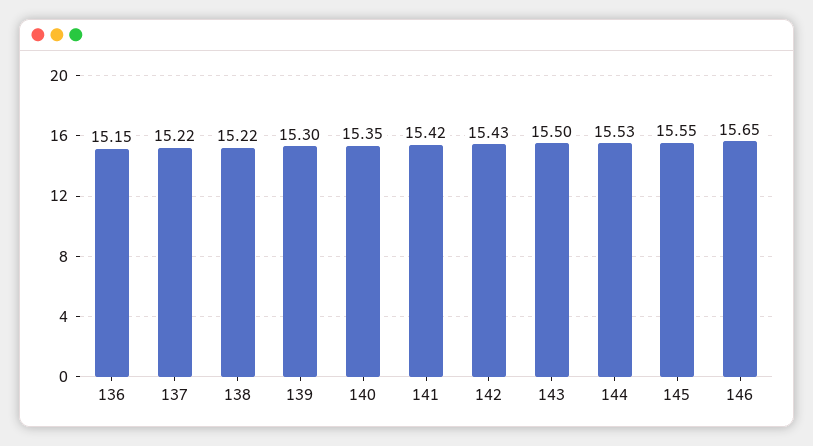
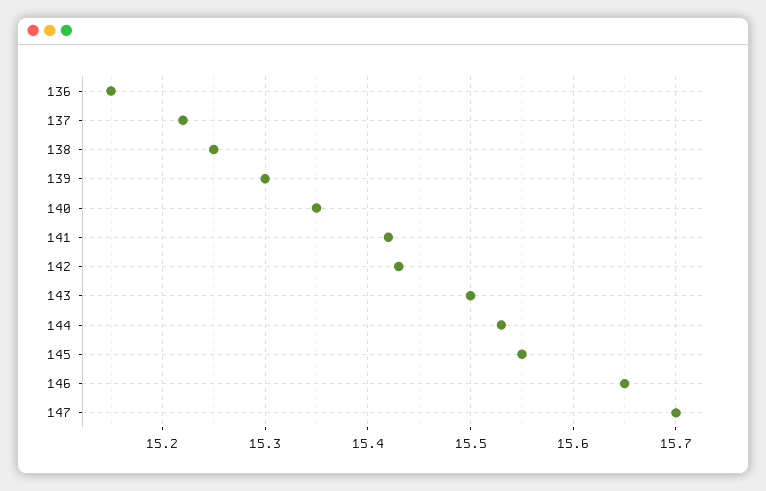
  {
    "136": 15.15,
    "137": 15.22,
-   "138": 15.22,
+   "138": 15.25,
    "139": 15.3,
    "140": 15.35,
    "141": 15.42,
    "142": 15.43,
    "143": 15.5,
    "144": 15.53,
    "145": 15.55,
-   "146": 15.65
+   "146": 15.65,
+   "147": 15.7
  }

